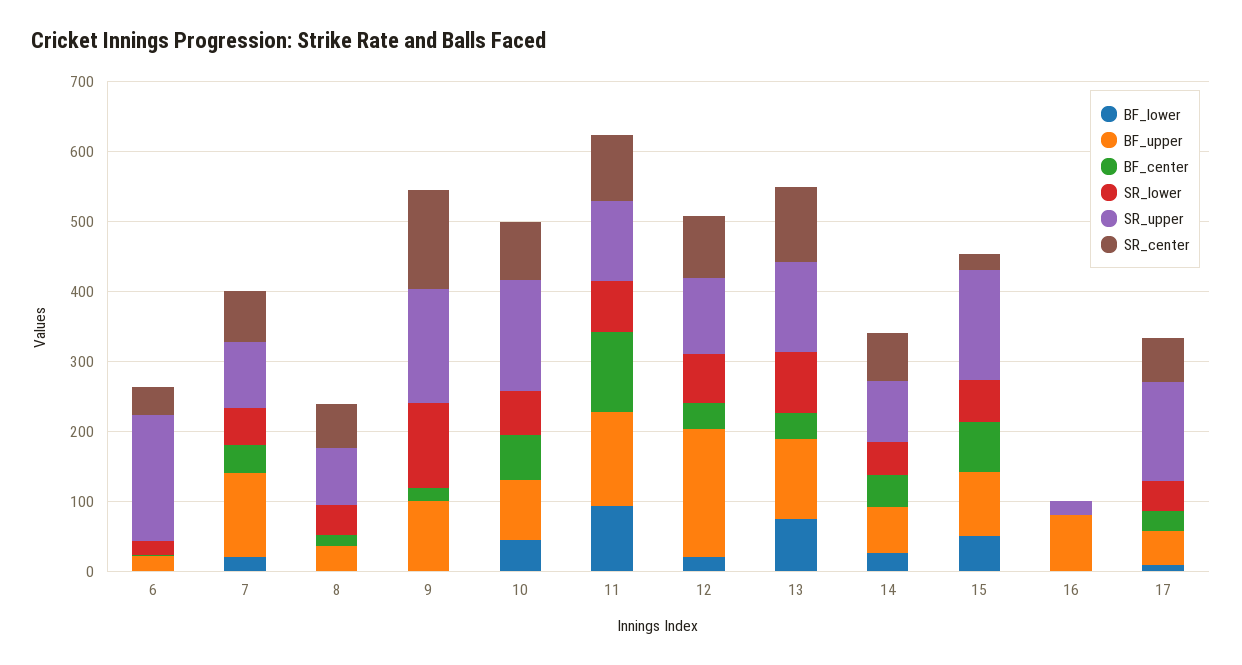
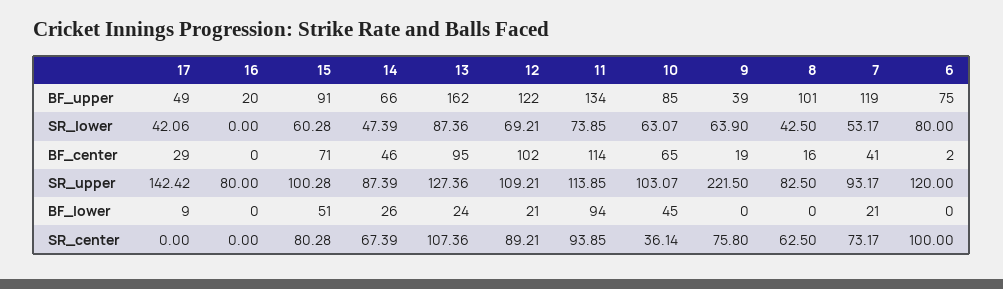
  {
    "BF_lower": {
      "6": 0,
      "7": 21,
      "8": 0,
      "9": 0,
      "10": 45,
      "11": 94,
      "12": 21,
-     "13": 80,
+     "13": 24,
      "14": 26,
      "15": 51,
      "16": 0,
      "17": 9
    },
    "BF_upper": {
-     "6": 20,
+     "6": 75,
      "7": 119,
-     "8": 40,
+     "8": 101,
-     "9": 100,
+     "9": 39,
      "10": 85,
      "11": 134,
-     "12": 180,
+     "12": 122,
-     "13": 120,
+     "13": 162,
      "14": 66,
      "15": 91,
-     "16": 80,
+     "16": 20,
      "17": 49
    },
    "BF_center": {
      "6": 2,
      "7": 41,
      "8": 16,
      "9": 19,
      "10": 65,
      "11": 114,
-     "12": 40,
+     "12": 102,
-     "13": 40,
+     "13": 95,
      "14": 46,
      "15": 71,
      "16": 0,
      "17": 29
    },
    "SR_lower": {
-     "6": 20,
+     "6": 80,
      "7": 53.17,
      "8": 42.5,
-     "9": 120,
+     "9": 63.9,
      "10": 63.07,
      "11": 73.85,
      "12": 69.21,
      "13": 87.36,
      "14": 47.39,
      "15": 60.28,
      "16": 0,
      "17": 42.06
    },
    "SR_upper": {
-     "6": 180,
+     "6": 120,
      "7": 93.17,
      "8": 82.5,
-     "9": 160,
+     "9": 221.5,
-     "10": 160,
+     "10": 103.07,
      "11": 113.85,
      "12": 109.21,
      "13": 127.36,
      "14": 87.39,
-     "15": 160,
+     "15": 100.28,
-     "16": 20,
+     "16": 80,
      "17": 142.42
    },
    "SR_center": {
-     "6": 40,
+     "6": 100,
      "7": 73.17,
      "8": 62.5,
-     "9": 140,
+     "9": 75.8,
-     "10": 80,
+     "10": 36.14,
      "11": 93.85,
      "12": 89.21,
      "13": 107.36,
      "14": 67.39,
-     "15": 20,
+     "15": 80.28,
      "16": 0,
-     "17": 60
+     "17": 0
    }
  }

